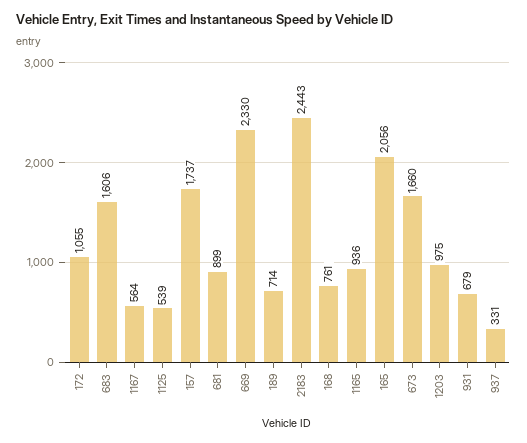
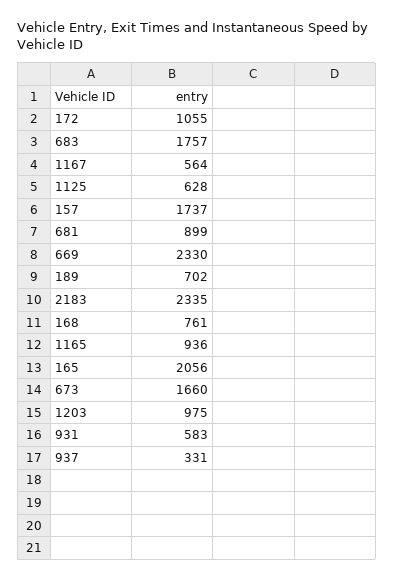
  {
    "172": 1055,
-   "683": 1606,
+   "683": 1757,
    "1167": 564,
-   "1125": 539,
+   "1125": 628,
    "157": 1737,
    "681": 899,
    "669": 2330,
-   "189": 714,
+   "189": 702,
-   "2183": 2443,
+   "2183": 2335,
    "168": 761,
    "1165": 936,
    "165": 2056,
    "673": 1660,
    "1203": 975,
-   "931": 679,
+   "931": 583,
    "937": 331
  }

